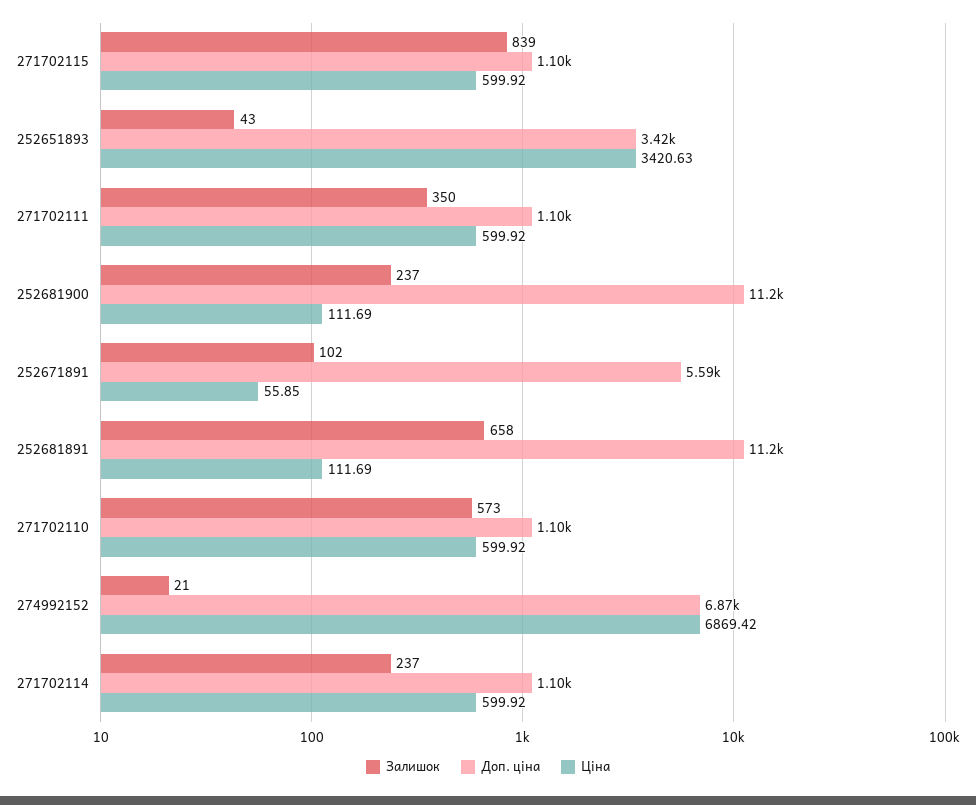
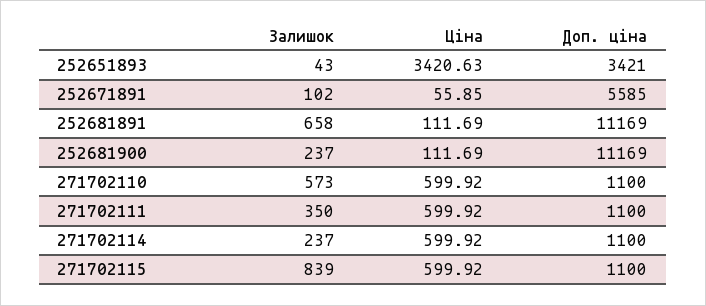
  {
    "Залишок": {
      "271702115": 839,
      "252651893": 43,
      "271702111": 350,
      "252681900": 237,
      "252671891": 102,
      "252681891": 658,
      "271702110": 573,
-     "274992152": 21,
      "271702114": 237
    },
    "Доп. ціна": {
      "271702115": 1100,
      "252651893": 3421,
      "271702111": 1100,
      "252681900": 11169,
      "252671891": 5585,
      "252681891": 11169,
      "271702110": 1100,
-     "274992152": 6870,
      "271702114": 1100
    },
    "Ціна": {
      "271702115": 599.92,
      "252651893": 3420.63,
      "271702111": 599.92,
      "252681900": 111.69,
      "252671891": 55.85,
      "252681891": 111.69,
      "271702110": 599.92,
-     "274992152": 6869.42,
      "271702114": 599.92
    }
  }

